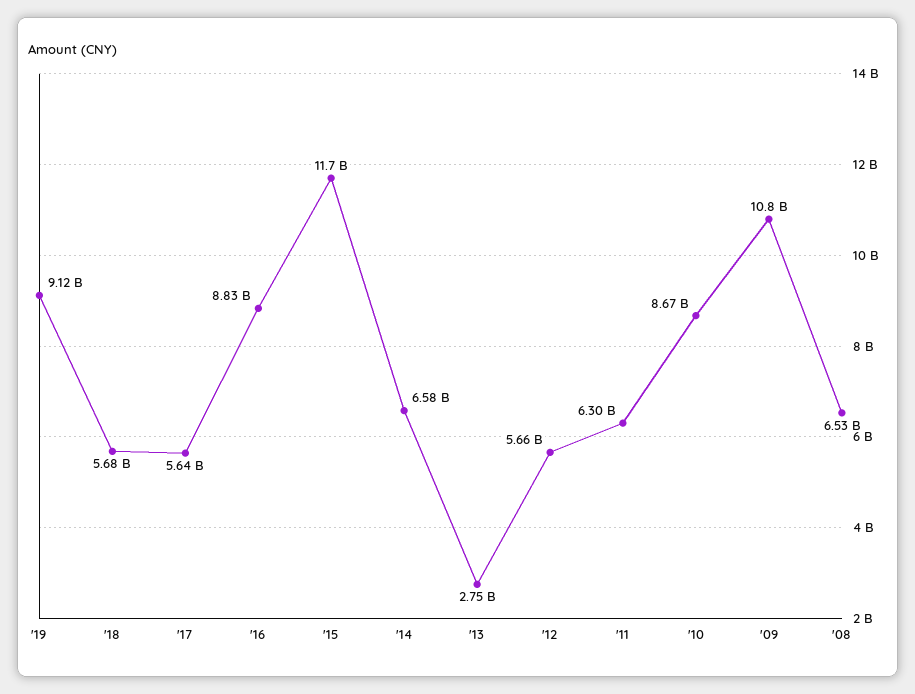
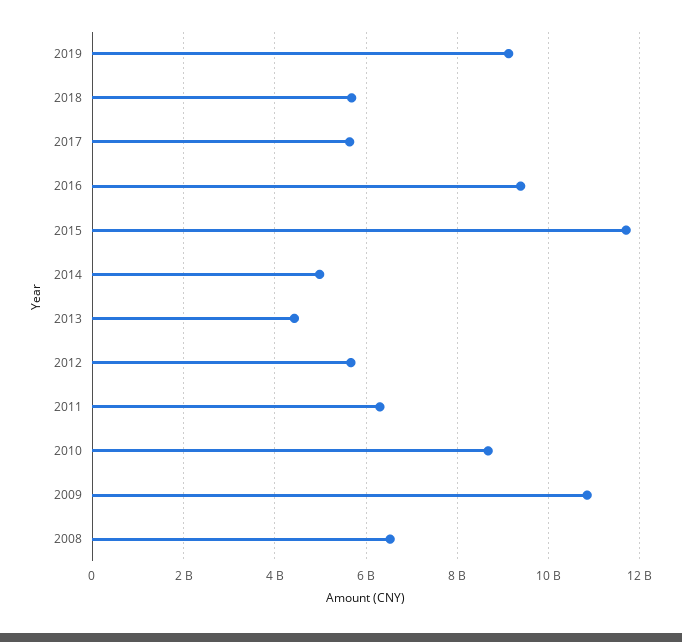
  {
    "'19": 9120000000,
    "'18": 5680000000,
    "'17": 5640000000,
-   "'16": 8830000000,
+   "'16": 9400000000,
    "'15": 11700000000,
-   "'14": 6580000000,
+   "'14": 5000000000,
-   "'13": 2750000000,
+   "'13": 4400000000,
    "'12": 5660000000,
    "'11": 6300000000,
    "'10": 8670000000,
    "'09": 10800000000,
    "'08": 6530000000
  }

